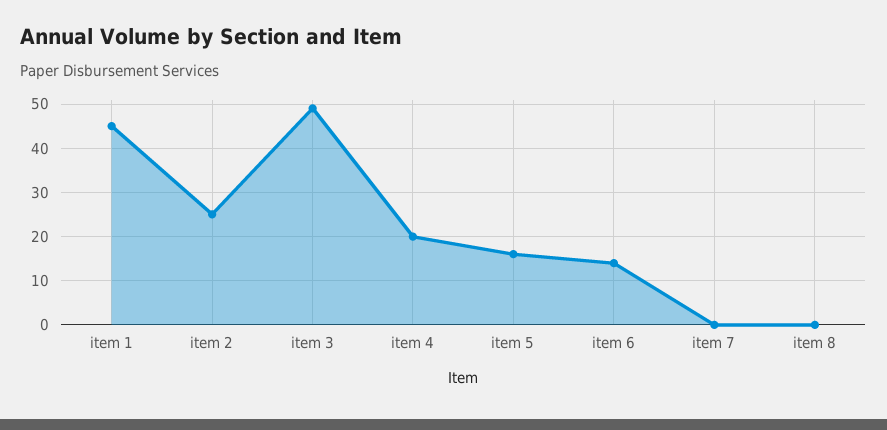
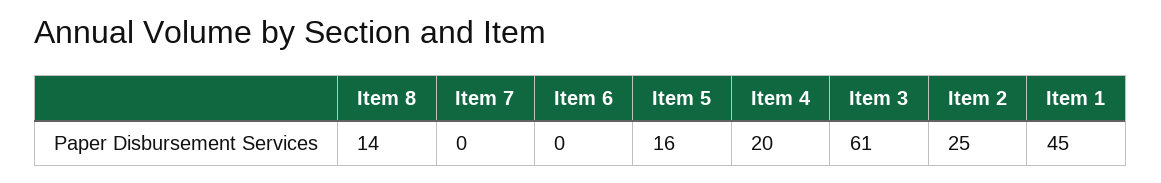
  {
    "item 1": 45,
    "item 2": 25,
-   "item 3": 50,
+   "item 3": 61,
    "item 4": 20,
    "item 5": 16,
-   "item 6": 15,
+   "item 6": 0,
    "item 7": 0,
-   "item 8": 0
+   "item 8": 14
  }

